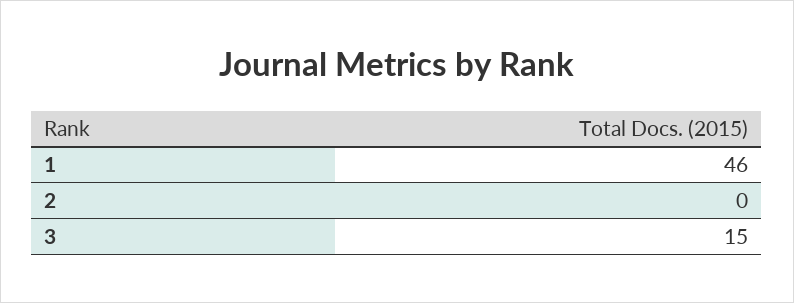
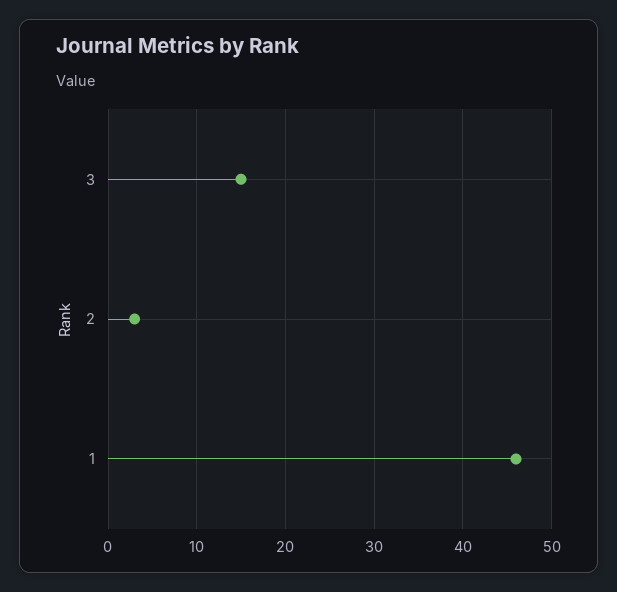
  {
    "1": 46,
-   "2": 0,
+   "2": 3,
    "3": 15
  }

